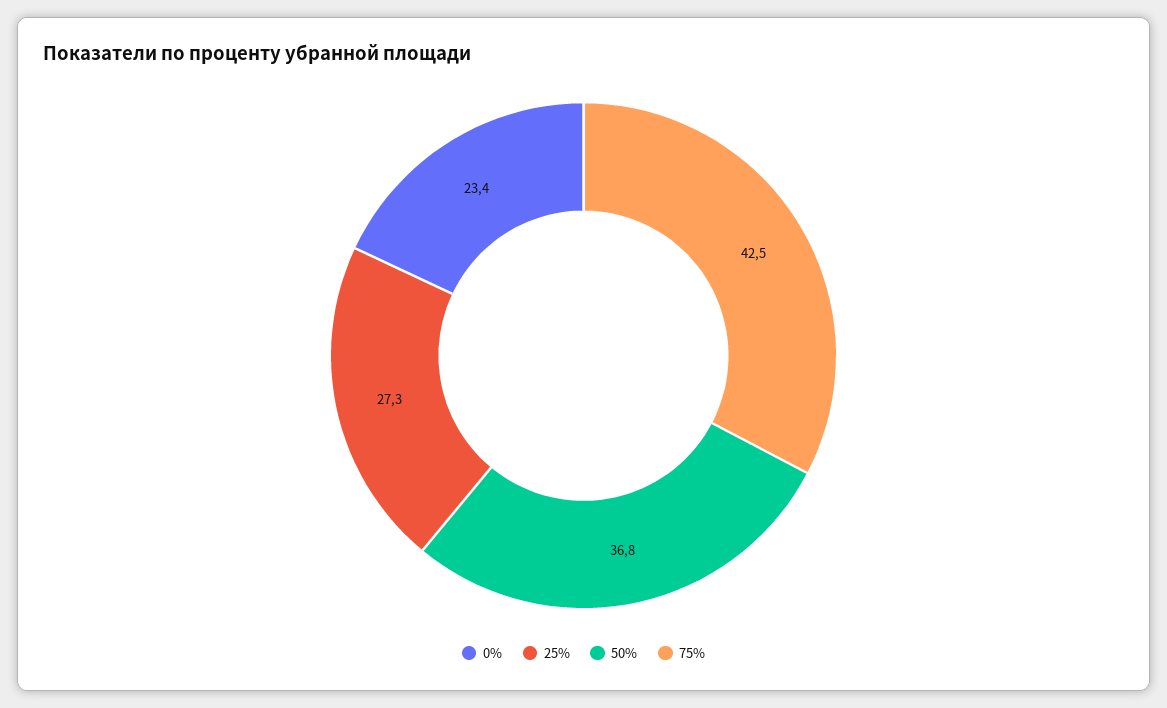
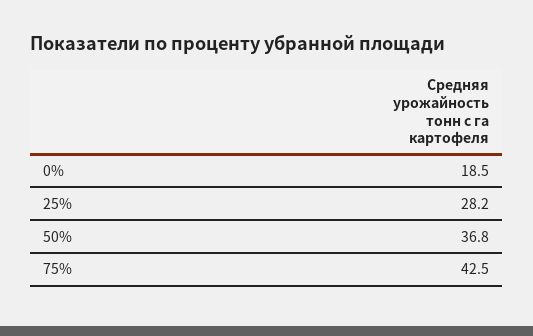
  {
-   "0%": 23.4,
+   "0%": 18.5,
-   "25%": 27.3,
+   "25%": 28.2,
    "50%": 36.8,
    "75%": 42.5
  }

